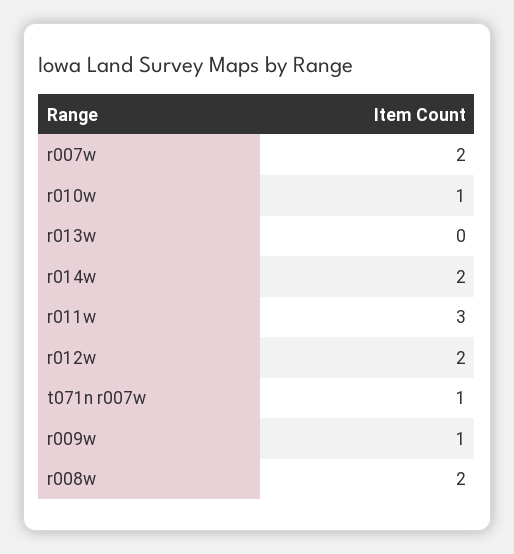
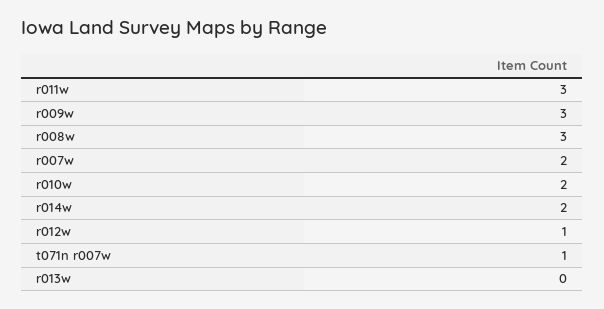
  {
    "r007w": 2,
-   "r010w": 1,
+   "r010w": 2,
    "r013w": 0,
    "r014w": 2,
    "r011w": 3,
-   "r012w": 2,
+   "r012w": 1,
    "t071n r007w": 1,
-   "r009w": 1,
+   "r009w": 3,
-   "r008w": 2
+   "r008w": 3
  }

